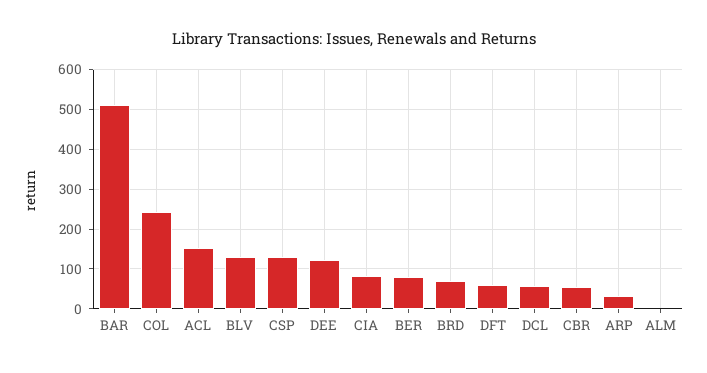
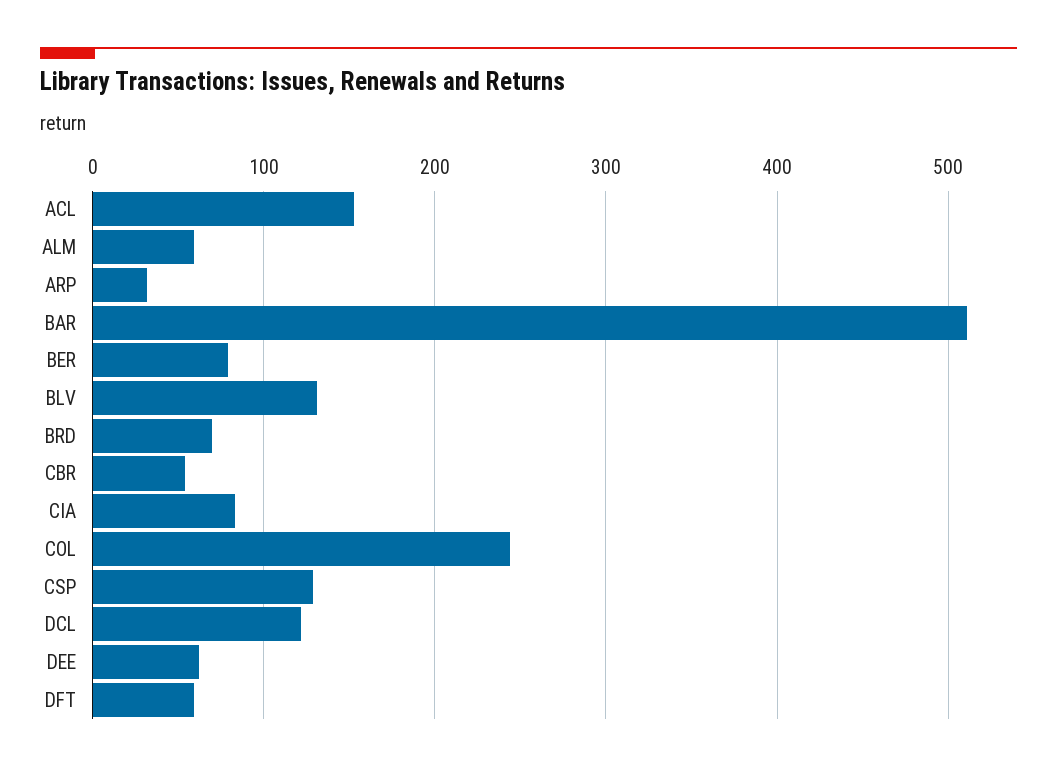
  {
    "BAR": 510,
    "COL": 240,
    "ACL": 150,
    "BLV": 130,
    "CSP": 130,
-   "DEE": 120,
+   "DEE": 60,
    "CIA": 80,
    "BER": 80,
    "BRD": 70,
    "DFT": 60,
-   "DCL": 60,
+   "DCL": 120,
    "CBR": 50,
    "ARP": 30,
-   "ALM": 0
+   "ALM": 60
  }

